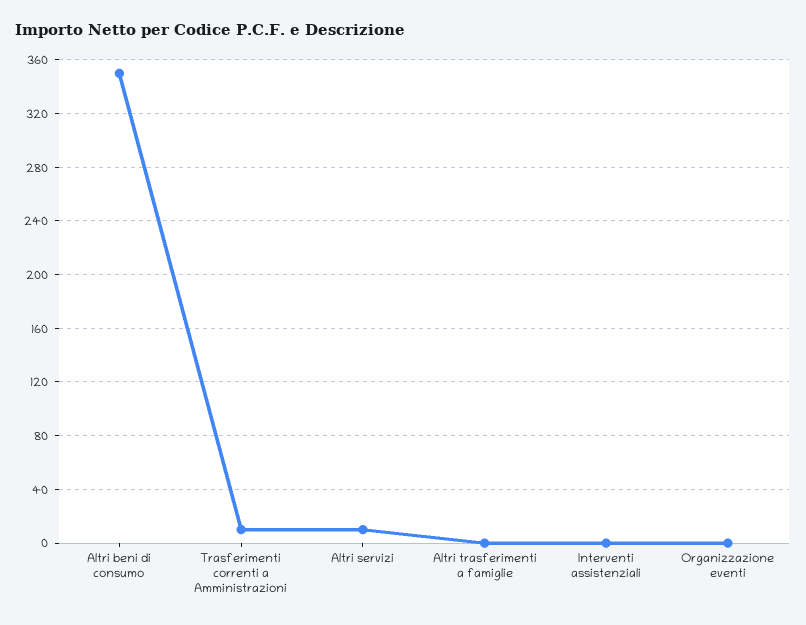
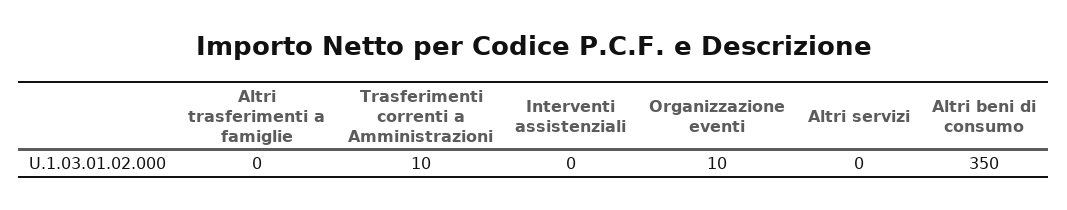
  {
    "Altri beni di consumo": 350,
    "Trasferimenti correnti a Amministrazioni": 10,
-   "Altri servizi": 10,
+   "Altri servizi": 0,
    "Altri trasferimenti a famiglie": 0,
    "Interventi assistenziali": 0,
-   "Organizzazione eventi": 0
+   "Organizzazione eventi": 10
  }

